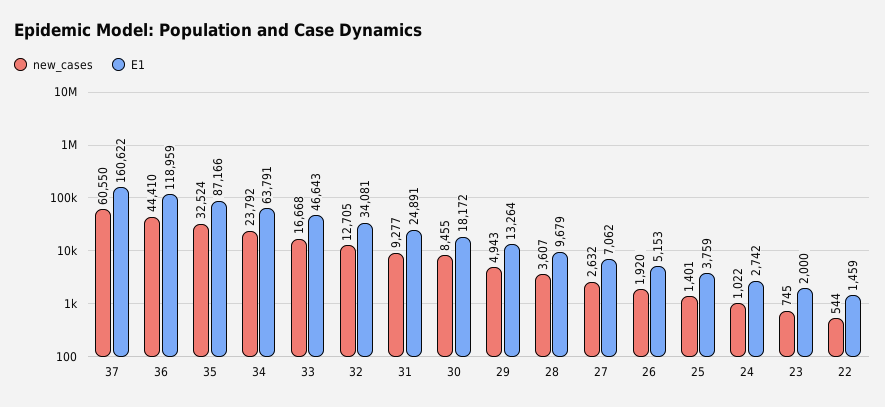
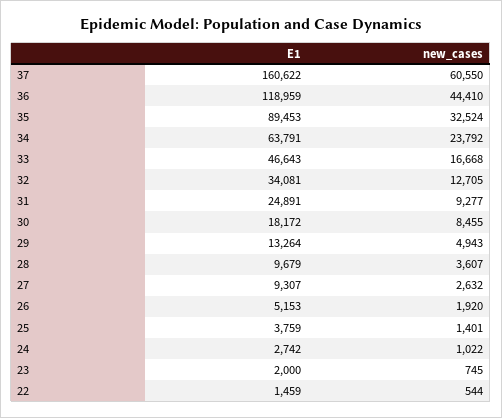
  {
    "new_cases": {
      "37": 60550,
      "36": 44410,
      "35": 32524,
      "34": 23792,
      "33": 16668,
      "32": 12705,
      "31": 9277,
      "30": 8455,
      "29": 4943,
      "28": 3607,
      "27": 2632,
      "26": 1920,
      "25": 1401,
      "24": 1022,
      "23": 745,
      "22": 544
    },
    "E1": {
      "37": 160622,
      "36": 118959,
-     "35": 87166,
+     "35": 89453,
      "34": 63791,
      "33": 46643,
      "32": 34081,
      "31": 24891,
      "30": 18172,
      "29": 13264,
      "28": 9679,
-     "27": 7062,
+     "27": 9307,
      "26": 5153,
      "25": 3759,
      "24": 2742,
      "23": 2000,
      "22": 1459
    }
  }

